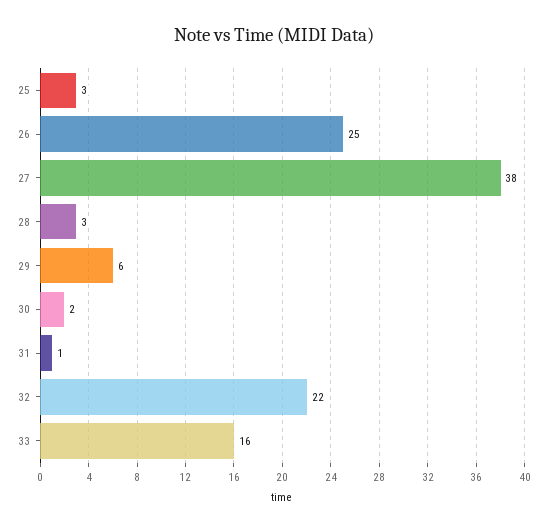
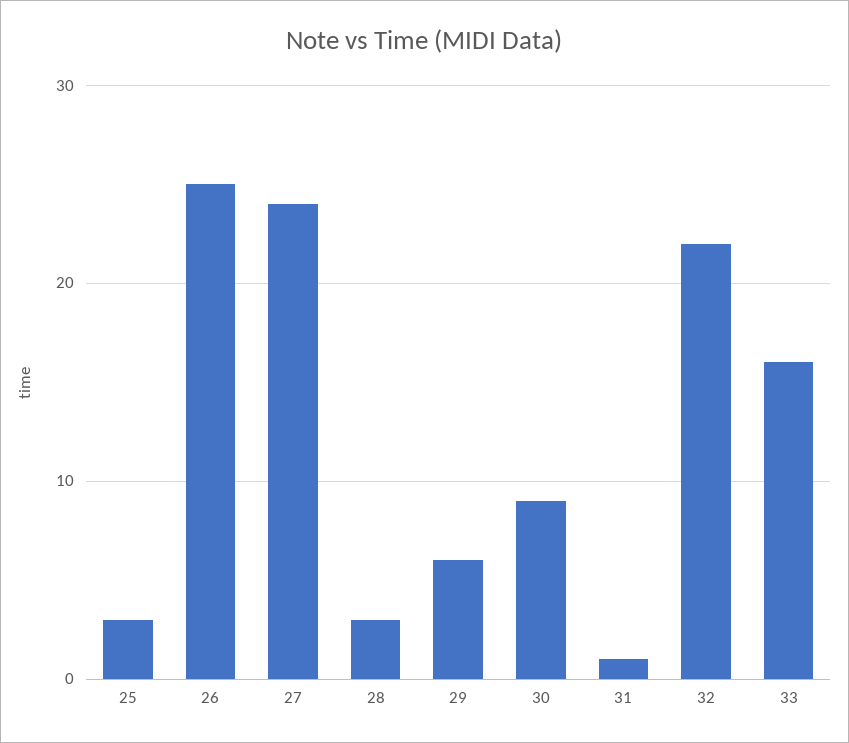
  {
    "25": 3,
    "26": 25,
-   "27": 38,
+   "27": 24,
    "28": 3,
    "29": 6,
-   "30": 2,
+   "30": 9,
    "31": 1,
    "32": 22,
    "33": 16
  }

